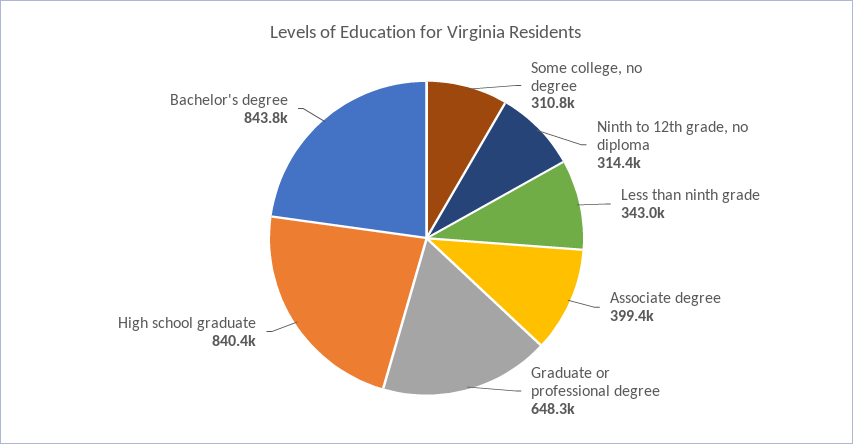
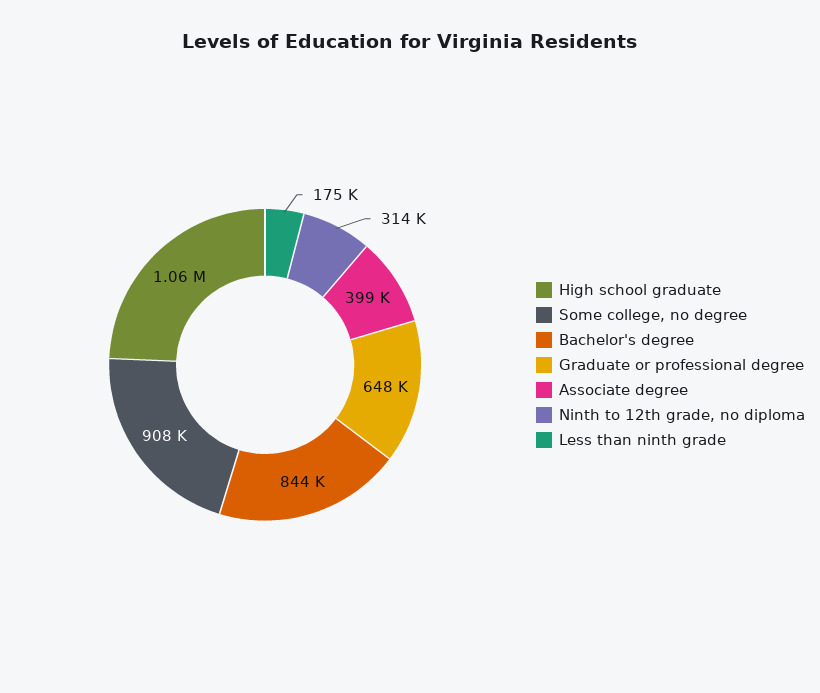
  {
-   "Some college, no degree": 310800,
+   "Some college, no degree": 908000,
    "Ninth to 12th grade, no diploma": 314400,
-   "Less than ninth grade": 343000,
+   "Less than ninth grade": 175000,
    "Associate degree": 399400,
    "Graduate or professional degree": 648300,
-   "High school graduate": 840400,
+   "High school graduate": 1060000,
    "Bachelor's degree": 843800
  }

